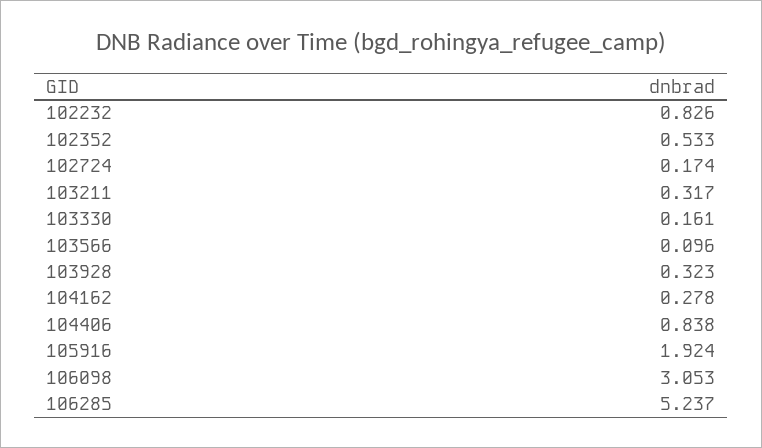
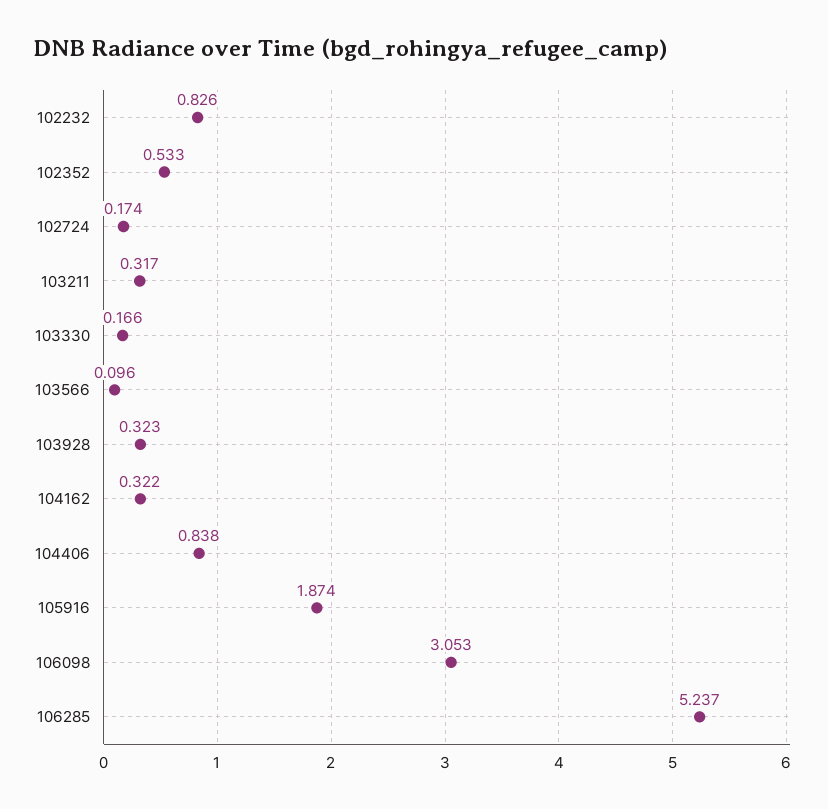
  {
    "102232": 0.826,
    "102352": 0.533,
    "102724": 0.174,
    "103211": 0.317,
-   "103330": 0.161,
+   "103330": 0.166,
    "103566": 0.096,
    "103928": 0.323,
-   "104162": 0.278,
+   "104162": 0.322,
    "104406": 0.838,
-   "105916": 1.924,
+   "105916": 1.874,
    "106098": 3.053,
    "106285": 5.237
  }

